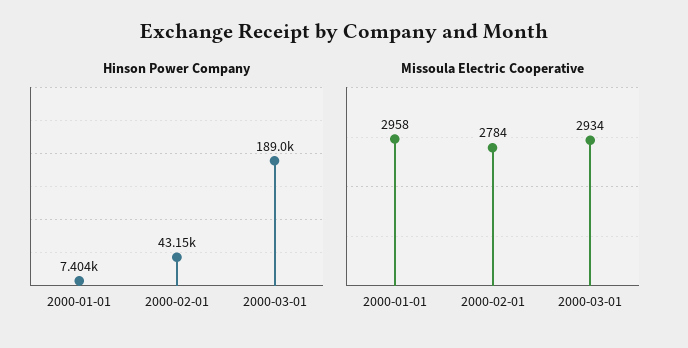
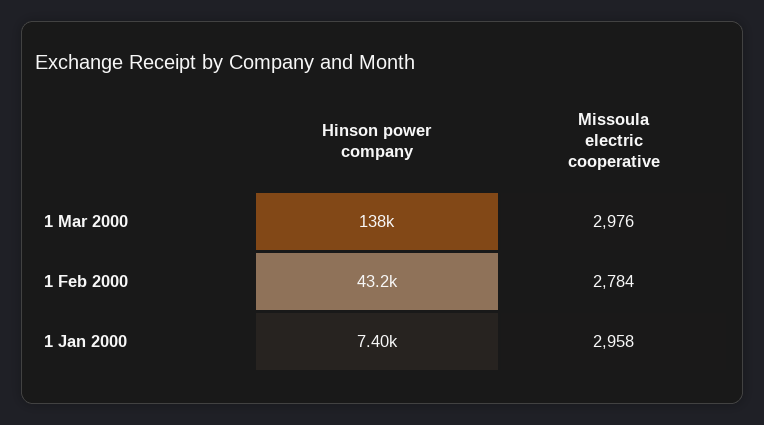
  {
    "Hinson Power Company": {
      "2000-01-01": 7404,
      "2000-02-01": 43150,
-     "2000-03-01": 189000
+     "2000-03-01": 138000
    },
    "Missoula Electric Cooperative": {
      "2000-01-01": 2958,
      "2000-02-01": 2784,
-     "2000-03-01": 2934
+     "2000-03-01": 2976
    }
  }

